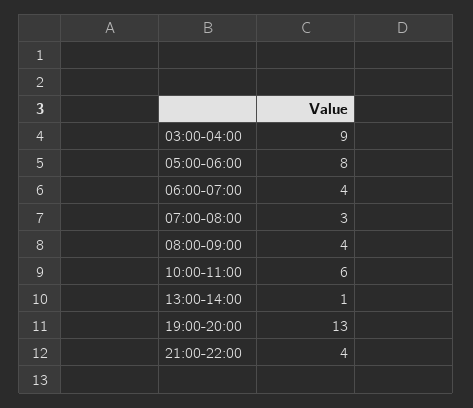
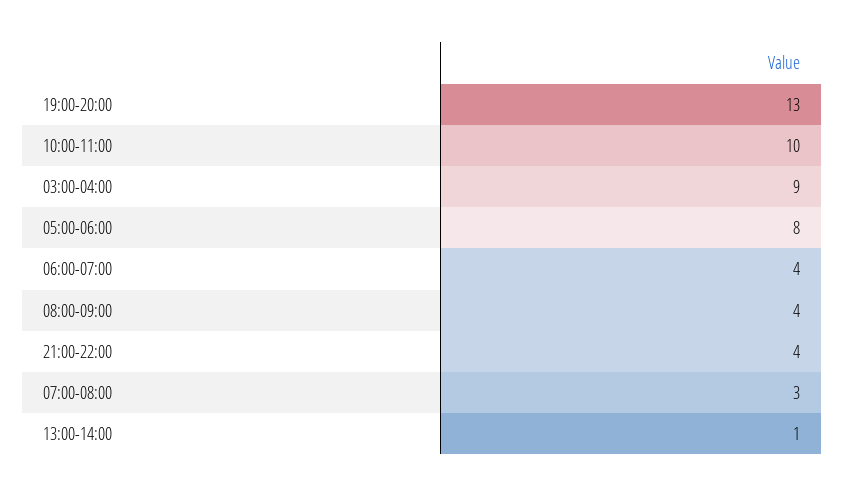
  {
    "03:00-04:00": 9,
    "05:00-06:00": 8,
    "06:00-07:00": 4,
    "07:00-08:00": 3,
    "08:00-09:00": 4,
-   "10:00-11:00": 6,
+   "10:00-11:00": 10,
    "13:00-14:00": 1,
    "19:00-20:00": 13,
    "21:00-22:00": 4
  }

